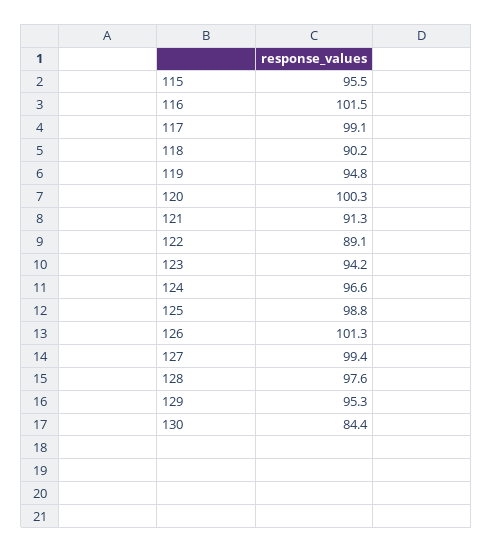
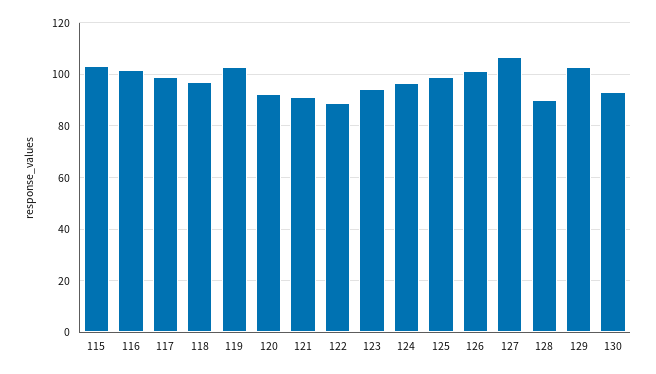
  {
-   "115": 95.5,
+   "115": 102.5,
    "116": 101.5,
    "117": 99.1,
-   "118": 90.2,
+   "118": 97.5,
-   "119": 94.8,
+   "119": 102.5,
-   "120": 100.3,
+   "120": 92.5,
    "121": 91.3,
    "122": 89.1,
    "123": 94.2,
    "124": 96.6,
    "125": 98.8,
    "126": 101.3,
-   "127": 99.4,
+   "127": 107.5,
-   "128": 97.6,
+   "128": 90,
-   "129": 95.3,
+   "129": 102.5,
-   "130": 84.4
+   "130": 92.5
  }

